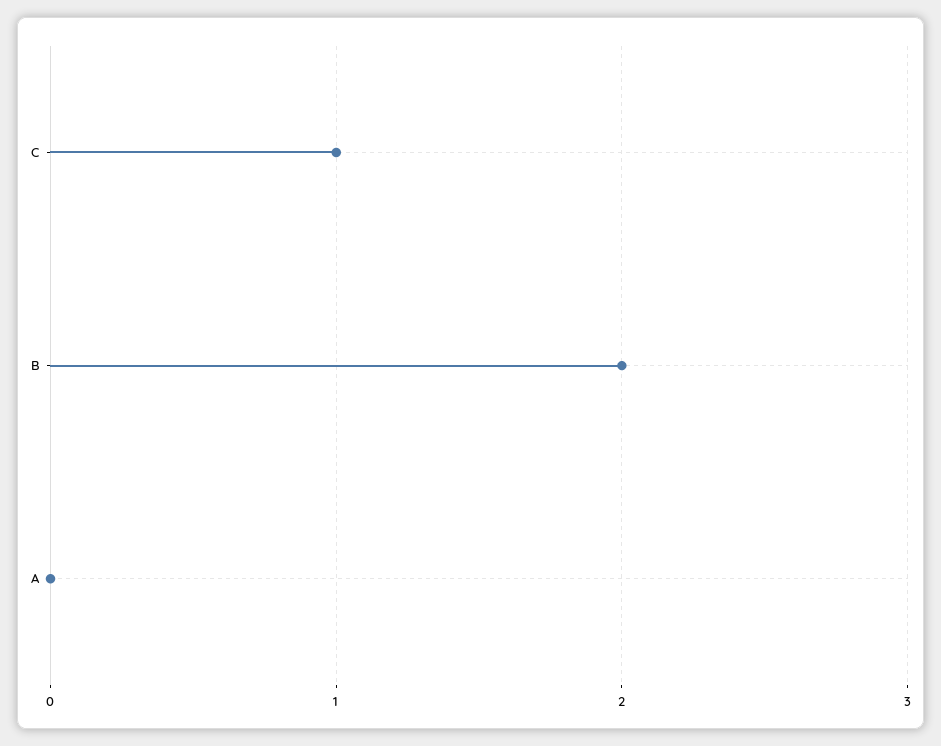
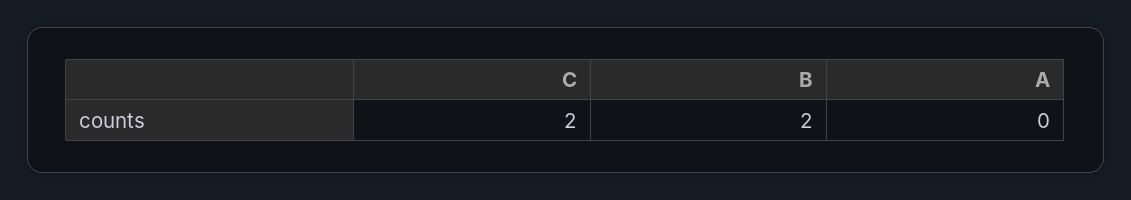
  {
-   "C": 1,
+   "C": 2,
    "B": 2,
    "A": 0
  }

